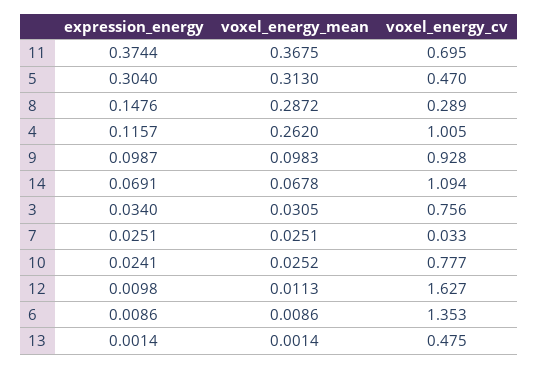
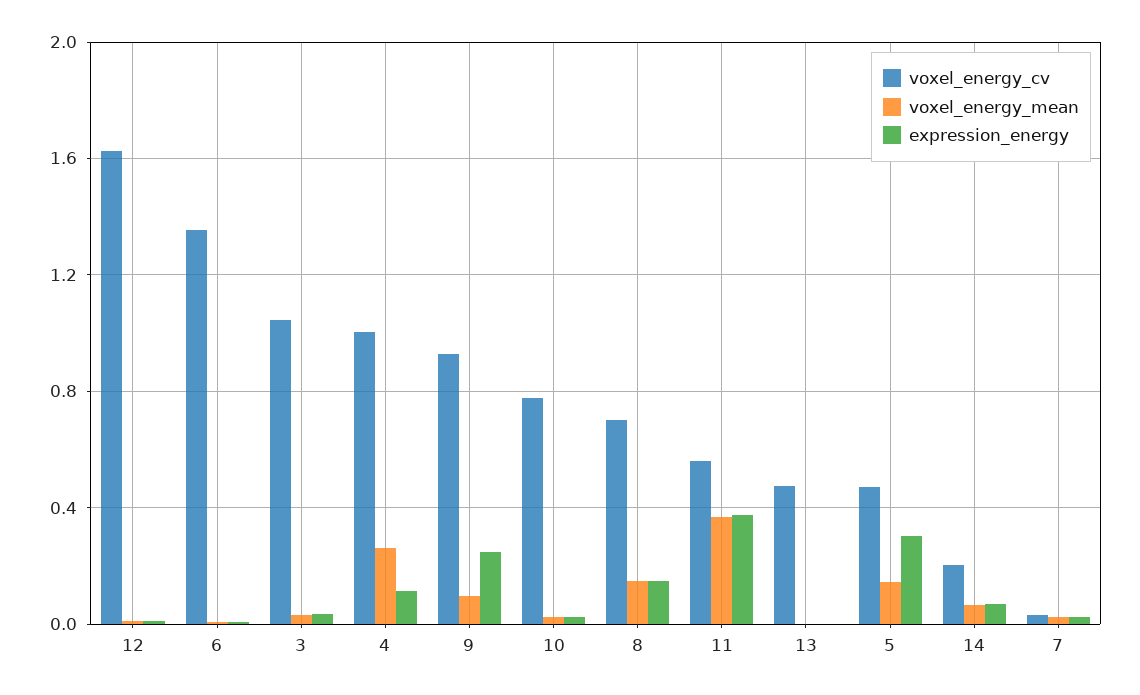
  {
    "expression_energy": {
      "11": 0.3744,
      "5": 0.304,
      "8": 0.1476,
      "4": 0.1157,
-     "9": 0.0987,
+     "9": 0.25,
      "14": 0.0691,
      "3": 0.034,
      "7": 0.0251,
      "10": 0.0241,
      "12": 0.0098,
      "6": 0.0086,
      "13": 0.0014
    },
    "voxel_energy_mean": {
      "11": 0.3675,
-     "5": 0.313,
+     "5": 0.15,
-     "8": 0.2872,
+     "8": 0.15,
      "4": 0.262,
      "9": 0.0983,
      "14": 0.0678,
      "3": 0.0305,
      "7": 0.0251,
      "10": 0.0252,
      "12": 0.0113,
      "6": 0.0086,
      "13": 0.0014
    },
    "voxel_energy_cv": {
-     "11": 0.695,
+     "11": 0.55,
      "5": 0.47,
-     "8": 0.289,
+     "8": 0.7,
      "4": 1.005,
      "9": 0.928,
-     "14": 1.094,
+     "14": 0.2,
-     "3": 0.756,
+     "3": 1.05,
      "7": 0.033,
      "10": 0.777,
      "12": 1.627,
      "6": 1.353,
      "13": 0.475
    }
  }

